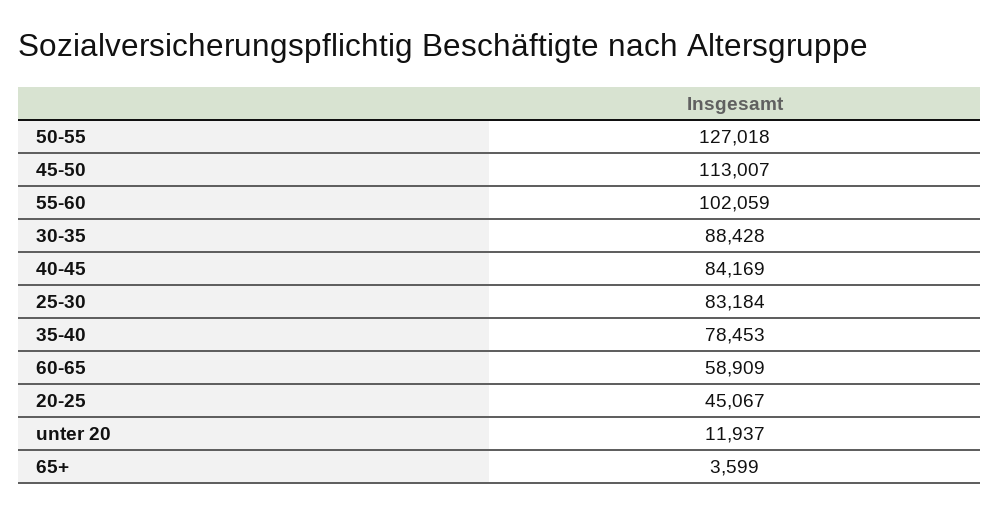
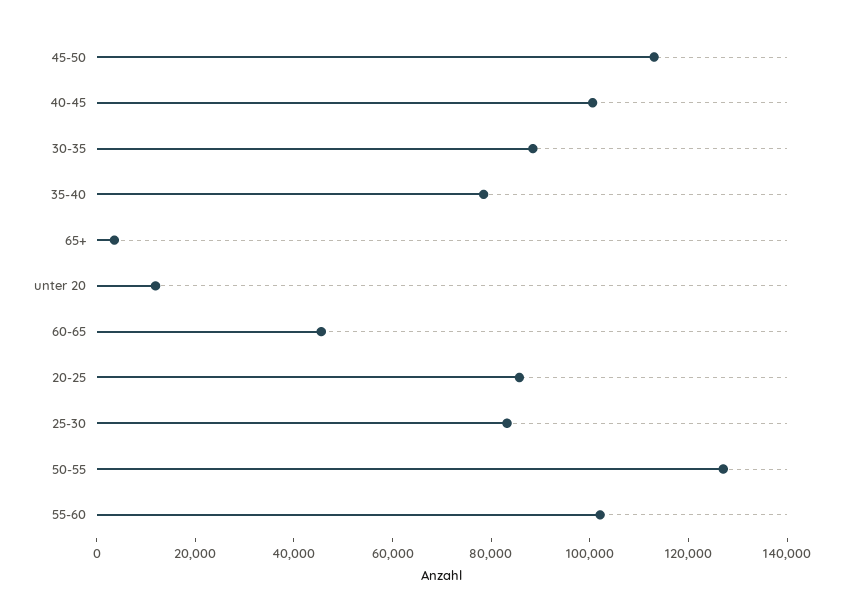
  {
    "50-55": 127018,
    "45-50": 113007,
    "55-60": 102059,
    "30-35": 88428,
-   "40-45": 84169,
+   "40-45": 100000,
    "25-30": 83184,
    "35-40": 78453,
-   "60-65": 58909,
+   "60-65": 45000,
-   "20-25": 45067,
+   "20-25": 85000,
    "unter 20": 11937,
    "65+": 3599
  }

